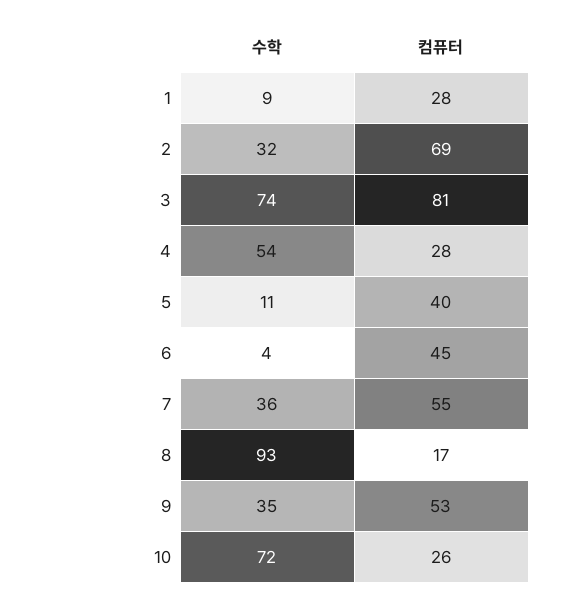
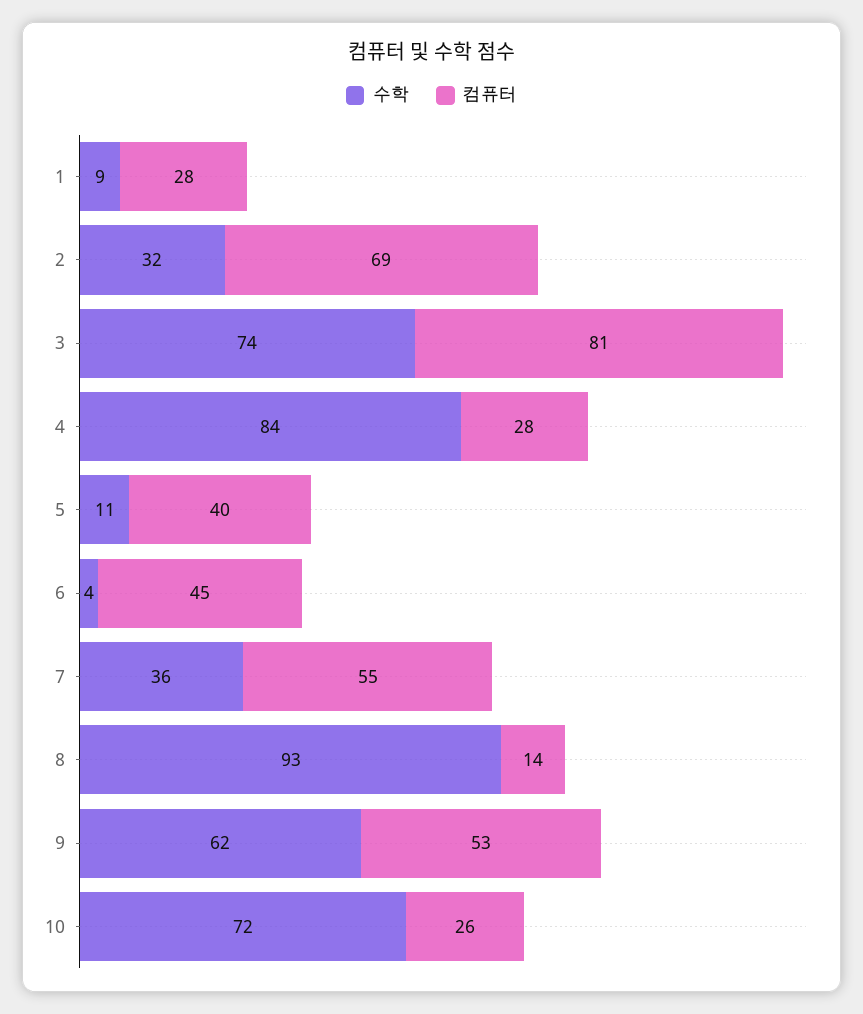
  {
    "수학": {
      "1": 9,
      "2": 32,
      "3": 74,
-     "4": 54,
+     "4": 84,
      "5": 11,
      "6": 4,
      "7": 36,
      "8": 93,
-     "9": 35,
+     "9": 62,
      "10": 72
    },
    "컴퓨터": {
      "1": 28,
      "2": 69,
      "3": 81,
      "4": 28,
      "5": 40,
      "6": 45,
      "7": 55,
-     "8": 17,
+     "8": 14,
      "9": 53,
      "10": 26
    }
  }

